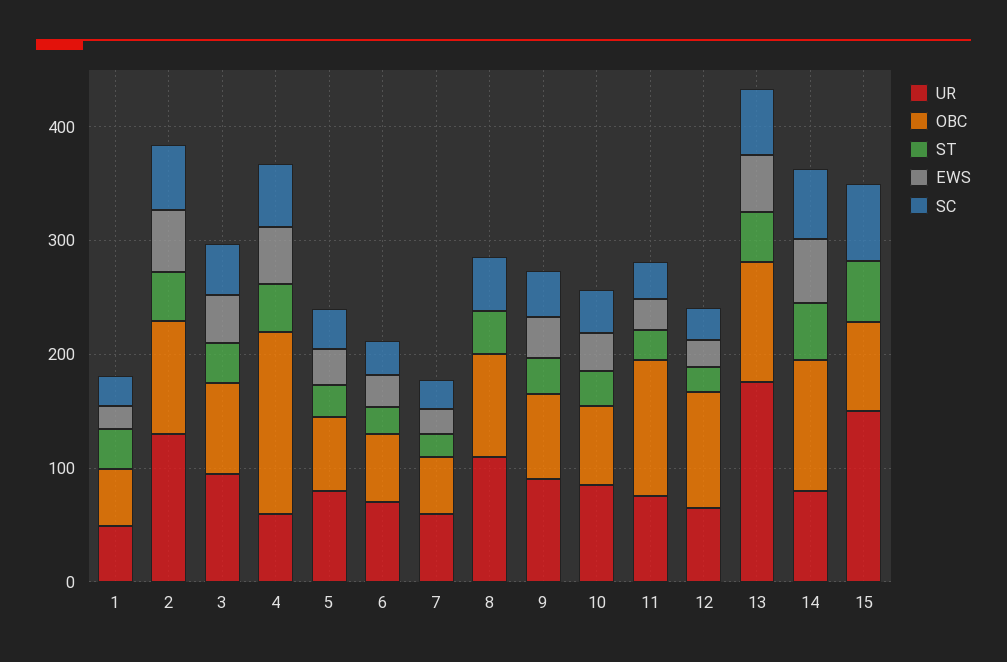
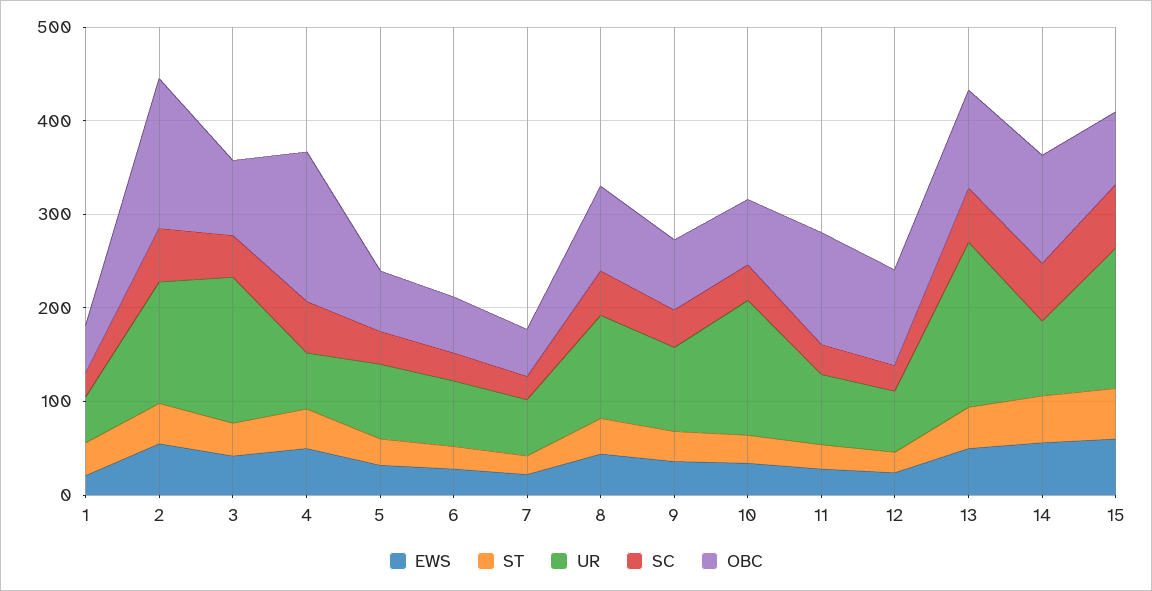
  {
    "UR": {
      "1": 40,
      "2": 140,
-     "3": 100,
+     "3": 160,
      "4": 60,
      "5": 80,
      "6": 80,
      "7": 60,
      "8": 120,
      "9": 100,
-     "10": 80,
+     "10": 140,
      "11": 80,
      "12": 60,
      "13": 180,
      "14": 80,
      "15": 160
    },
    "OBC": {
      "1": 60,
-     "2": 100,
+     "2": 160,
      "3": 80,
      "4": 160,
      "5": 60,
      "6": 60,
      "7": 60,
      "8": 100,
      "9": 80,
      "10": 80,
      "11": 120,
      "12": 100,
      "13": 100,
      "14": 120,
      "15": 80
    },
    "ST": {
      "1": 40,
      "2": 40,
      "3": 40,
      "4": 40,
      "5": 20,
      "6": 20,
      "7": 20,
      "8": 40,
      "9": 40,
      "10": 40,
      "11": 20,
      "12": 20,
      "13": 40,
      "14": 60,
      "15": 60
    },
    "EWS": {
      "1": 20,
      "2": 60,
      "3": 40,
      "4": 60,
      "5": 40,
      "6": 20,
      "7": 20,
-     "8": 0,
+     "8": 40,
      "9": 40,
      "10": 40,
      "11": 20,
      "12": 20,
      "13": 60,
      "14": 60,
-     "15": 0
+     "15": 60
    },
    "SC": {
      "1": 20,
      "2": 60,
      "3": 40,
      "4": 60,
      "5": 40,
      "6": 40,
      "7": 20,
      "8": 40,
      "9": 40,
      "10": 40,
      "11": 40,
      "12": 20,
      "13": 60,
      "14": 60,
      "15": 60
    }
  }

